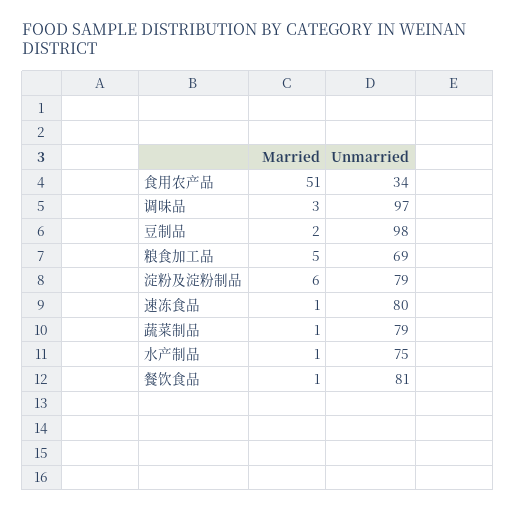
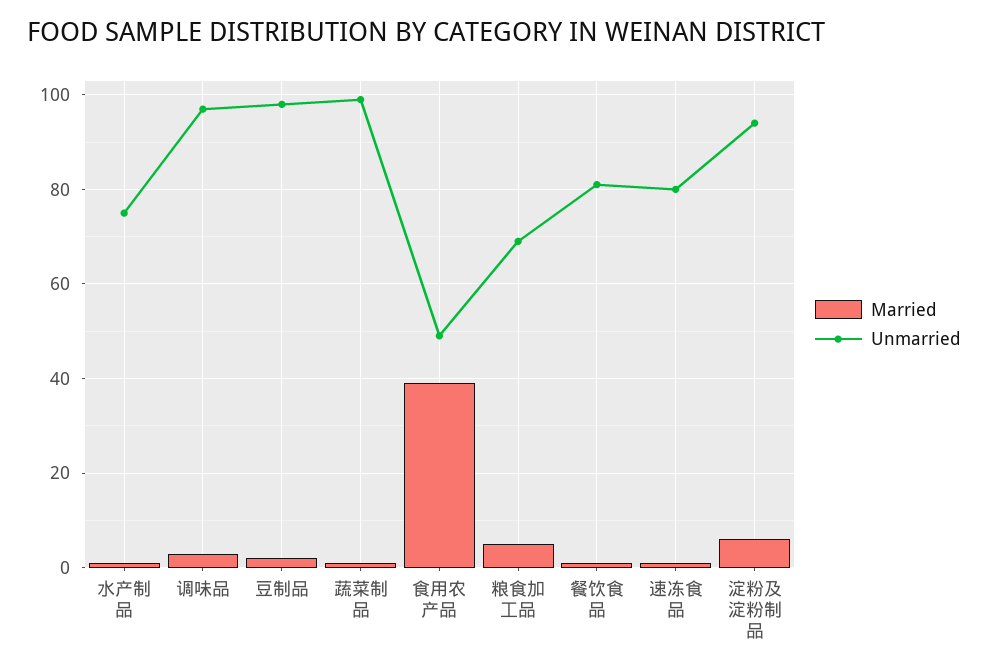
  {
    "Married": {
-     "食用农产品": 51,
+     "食用农产品": 40,
      "调味品": 3,
      "豆制品": 2,
      "粮食加工品": 5,
      "淀粉及淀粉制品": 6,
      "速冻食品": 1,
      "蔬菜制品": 1,
      "水产制品": 1,
      "餐饮食品": 1
    },
    "Unmarried": {
-     "食用农产品": 34,
+     "食用农产品": 50,
      "调味品": 97,
      "豆制品": 98,
      "粮食加工品": 69,
-     "淀粉及淀粉制品": 79,
+     "淀粉及淀粉制品": 95,
      "速冻食品": 80,
-     "蔬菜制品": 79,
+     "蔬菜制品": 100,
      "水产制品": 75,
      "餐饮食品": 81
    }
  }

